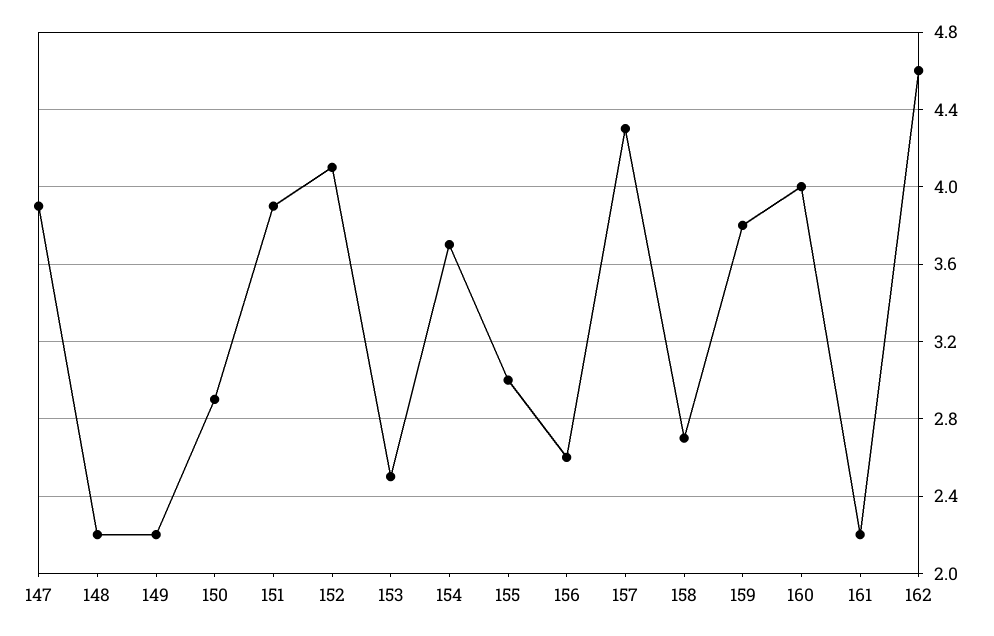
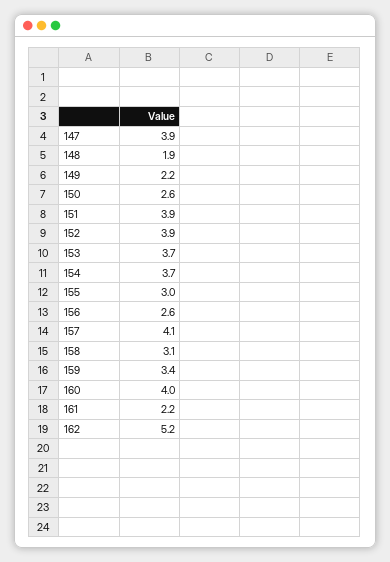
  {
    "147": 3.9,
-   "148": 2.2,
+   "148": 1.9,
    "149": 2.2,
-   "150": 2.9,
+   "150": 2.6,
    "151": 3.9,
-   "152": 4.1,
+   "152": 3.9,
-   "153": 2.5,
+   "153": 3.7,
    "154": 3.7,
    "155": 3,
    "156": 2.6,
-   "157": 4.3,
+   "157": 4.1,
-   "158": 2.7,
+   "158": 3.1,
-   "159": 3.8,
+   "159": 3.4,
    "160": 4,
    "161": 2.2,
-   "162": 4.6
+   "162": 5.2
  }

